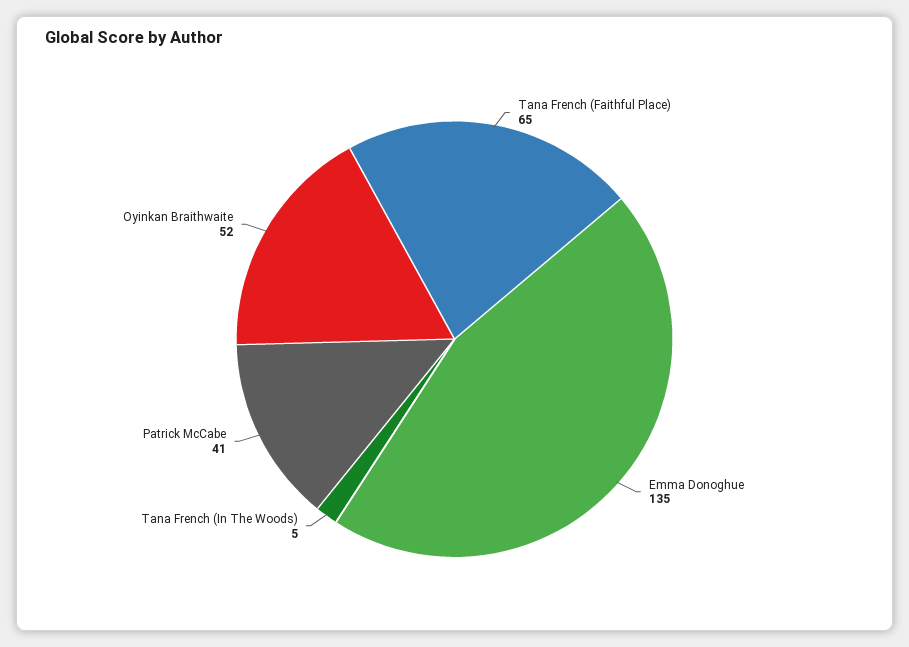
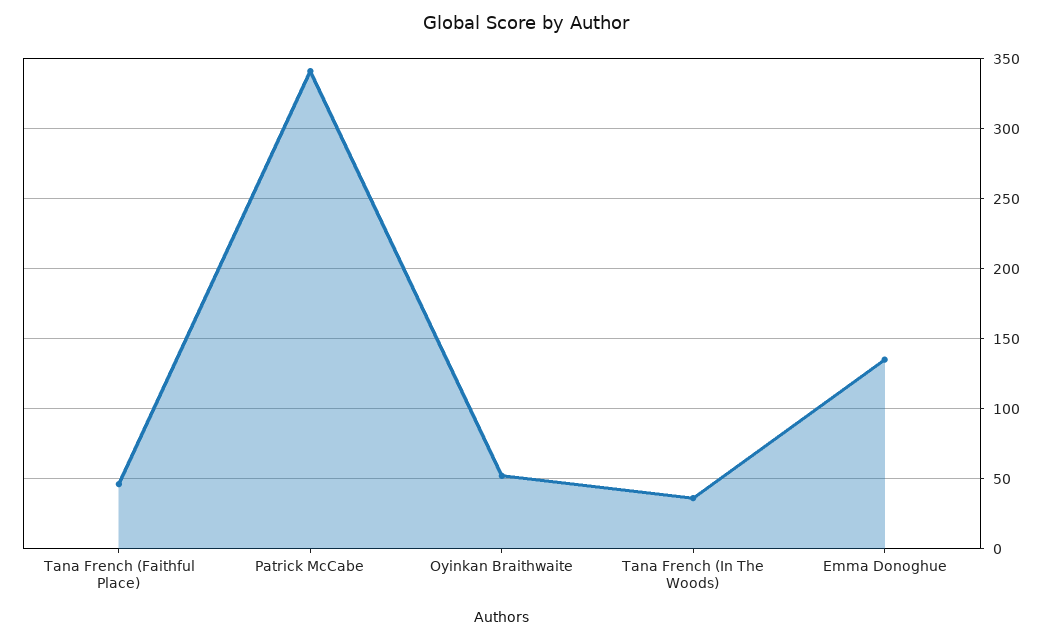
  {
-   "Tana French (Faithful Place)": 65,
+   "Tana French (Faithful Place)": 45,
    "Emma Donoghue": 135,
-   "Tana French (In The Woods)": 5,
+   "Tana French (In The Woods)": 35,
-   "Patrick McCabe": 41,
+   "Patrick McCabe": 340,
    "Oyinkan Braithwaite": 52
  }

